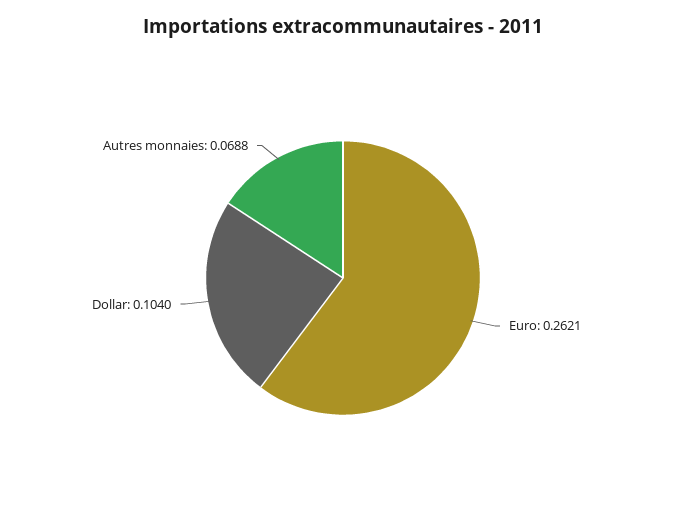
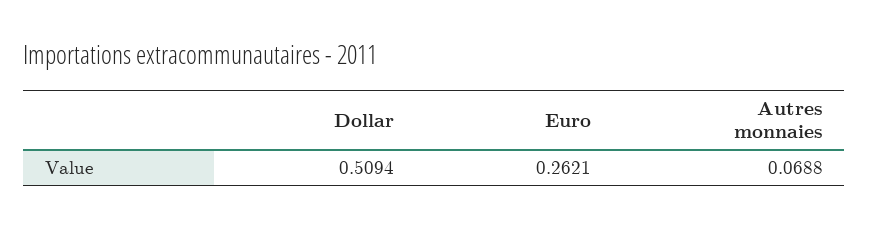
  {
    "Euro": 0.2621,
-   "Dollar": 0.104,
+   "Dollar": 0.5094,
    "Autres monnaies": 0.0688
  }

